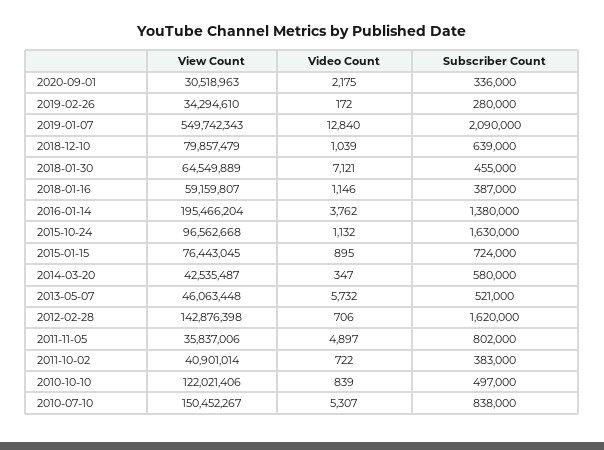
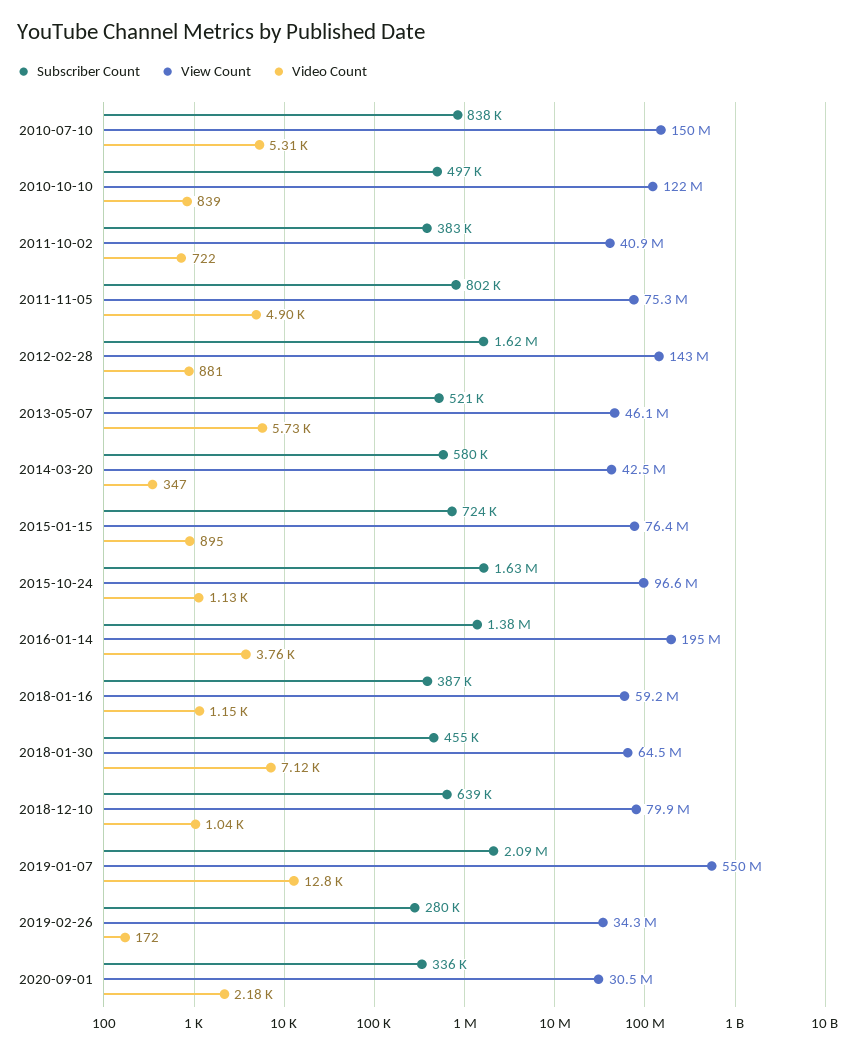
  {
    "View Count": {
      "2020-09-01": 30518963,
      "2019-02-26": 34294610,
      "2019-01-07": 549742343,
      "2018-12-10": 79857479,
      "2018-01-30": 64549889,
      "2018-01-16": 59159807,
      "2016-01-14": 195466204,
      "2015-10-24": 96562668,
      "2015-01-15": 76443045,
      "2014-03-20": 42535487,
      "2013-05-07": 46063448,
      "2012-02-28": 142876398,
-     "2011-11-05": 35837006,
+     "2011-11-05": 75300000,
      "2011-10-02": 40901014,
      "2010-10-10": 122021406,
      "2010-07-10": 150452267
    },
    "Video Count": {
      "2020-09-01": 2175,
      "2019-02-26": 172,
      "2019-01-07": 12840,
      "2018-12-10": 1039,
      "2018-01-30": 7121,
      "2018-01-16": 1146,
      "2016-01-14": 3762,
      "2015-10-24": 1132,
      "2015-01-15": 895,
      "2014-03-20": 347,
      "2013-05-07": 5732,
-     "2012-02-28": 706,
+     "2012-02-28": 881,
      "2011-11-05": 4897,
      "2011-10-02": 722,
      "2010-10-10": 839,
      "2010-07-10": 5307
    },
    "Subscriber Count": {
      "2020-09-01": 336000,
      "2019-02-26": 280000,
      "2019-01-07": 2090000,
      "2018-12-10": 639000,
      "2018-01-30": 455000,
      "2018-01-16": 387000,
      "2016-01-14": 1380000,
      "2015-10-24": 1630000,
      "2015-01-15": 724000,
      "2014-03-20": 580000,
      "2013-05-07": 521000,
      "2012-02-28": 1620000,
      "2011-11-05": 802000,
      "2011-10-02": 383000,
      "2010-10-10": 497000,
      "2010-07-10": 838000
    }
  }

